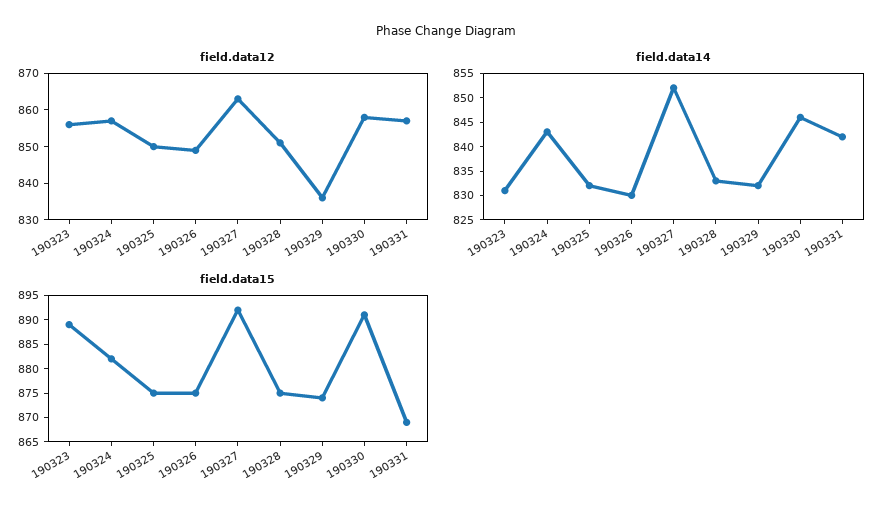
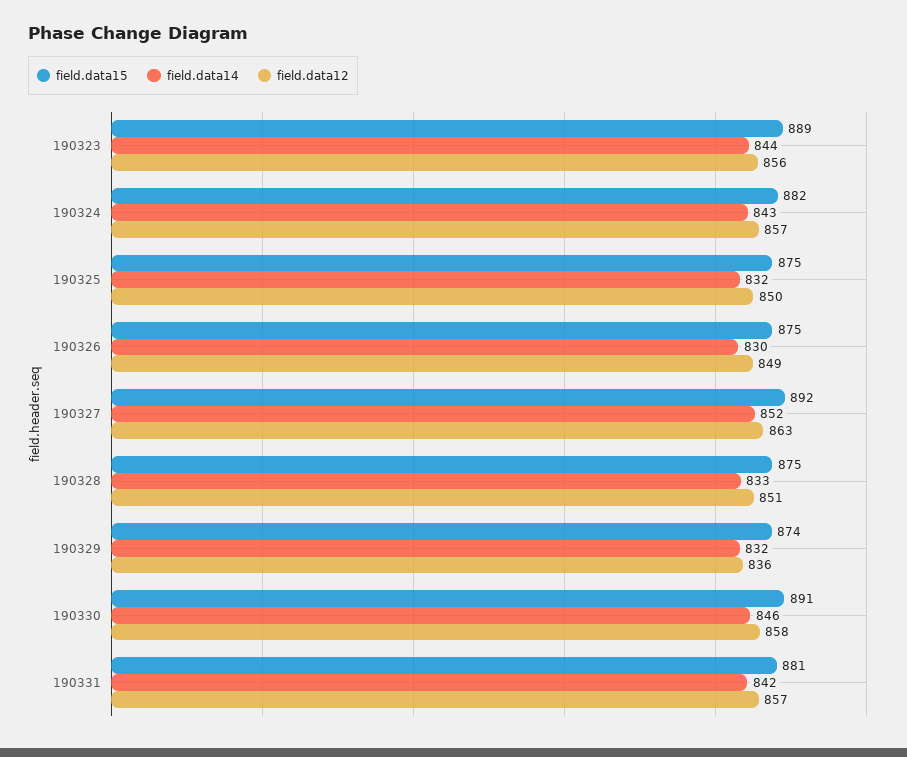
  {
    "field.data12": {
      "190323": 856,
      "190324": 857,
      "190325": 850,
      "190326": 849,
      "190327": 863,
      "190328": 851,
      "190329": 836,
      "190330": 858,
      "190331": 857
    },
    "field.data14": {
-     "190323": 830,
+     "190323": 844,
      "190324": 843,
      "190325": 832,
      "190326": 830,
      "190327": 852,
      "190328": 833,
      "190329": 832,
      "190330": 846,
      "190331": 842
    },
    "field.data15": {
      "190323": 889,
      "190324": 882,
      "190325": 875,
      "190326": 875,
      "190327": 892,
      "190328": 875,
      "190329": 874,
      "190330": 891,
-     "190331": 870
+     "190331": 881
    }
  }

